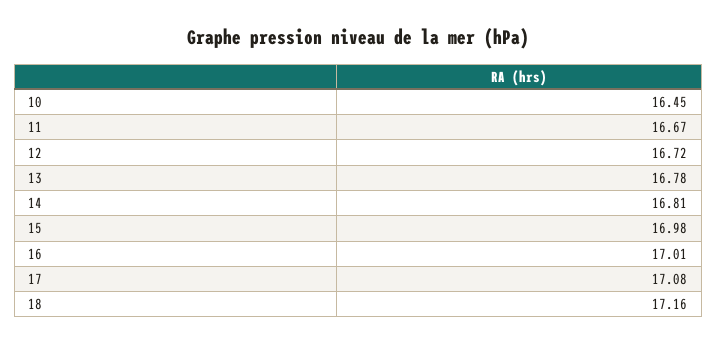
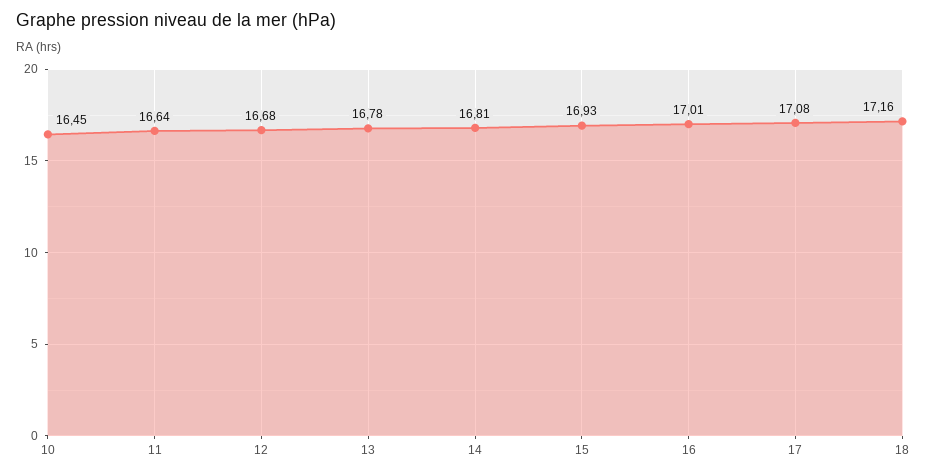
  {
    "10": 16.45,
-   "11": 16.67,
+   "11": 16.64,
-   "12": 16.72,
+   "12": 16.68,
    "13": 16.78,
    "14": 16.81,
-   "15": 16.98,
+   "15": 16.93,
    "16": 17.01,
    "17": 17.08,
    "18": 17.16
  }

